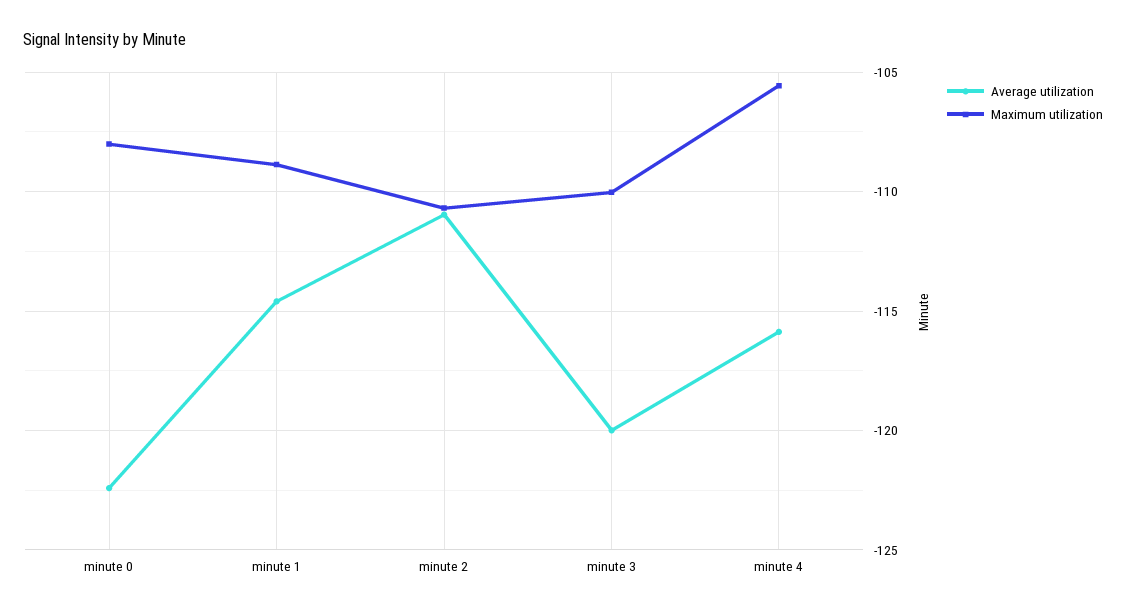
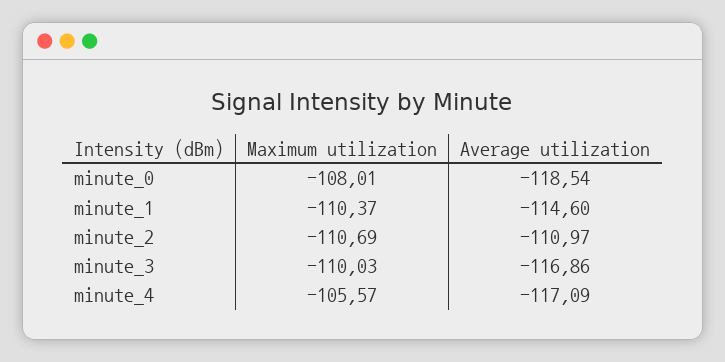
  {
    "Average utilization": {
-     "minute 0": -122.5,
+     "minute 0": -118.54,
      "minute 1": -114.6,
      "minute 2": -110.97,
-     "minute 3": -120,
+     "minute 3": -116.86,
-     "minute 4": -116
+     "minute 4": -117.09
    },
    "Maximum utilization": {
      "minute 0": -108.01,
-     "minute 1": -109,
+     "minute 1": -110.37,
      "minute 2": -110.69,
      "minute 3": -110.03,
      "minute 4": -105.57
    }
  }

